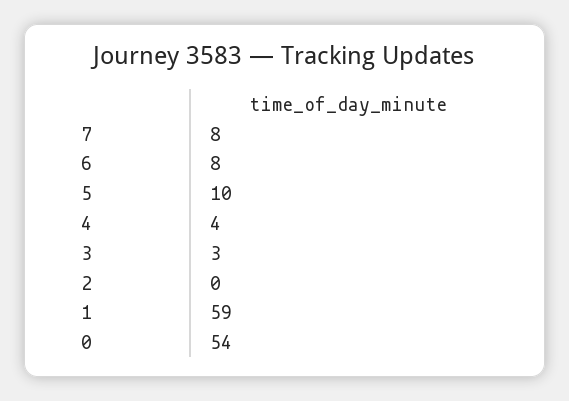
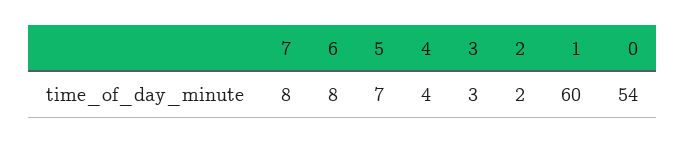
  {
    "7": 8,
    "6": 8,
-   "5": 10,
+   "5": 7,
    "4": 4,
    "3": 3,
-   "2": 0,
+   "2": 2,
-   "1": 59,
+   "1": 60,
    "0": 54
  }

